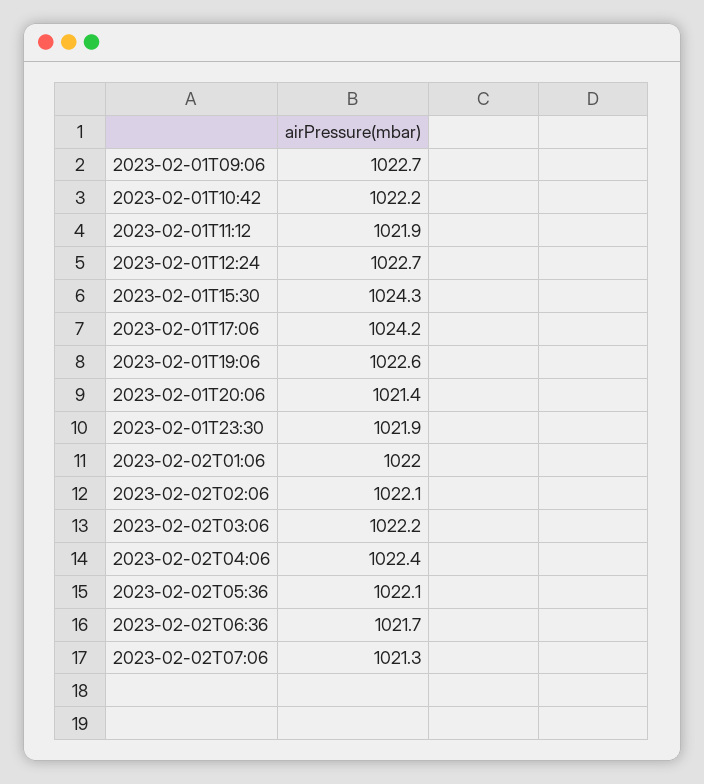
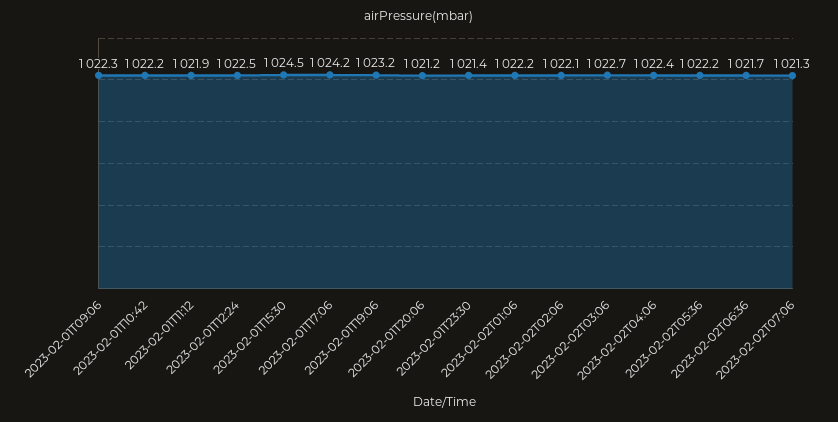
  {
-   "2023-02-01T09:06": 1022.7,
+   "2023-02-01T09:06": 1022.3,
    "2023-02-01T10:42": 1022.2,
    "2023-02-01T11:12": 1021.9,
-   "2023-02-01T12:24": 1022.7,
+   "2023-02-01T12:24": 1022.5,
-   "2023-02-01T15:30": 1024.3,
+   "2023-02-01T15:30": 1024.5,
    "2023-02-01T17:06": 1024.2,
-   "2023-02-01T19:06": 1022.6,
+   "2023-02-01T19:06": 1023.2,
-   "2023-02-01T20:06": 1021.4,
+   "2023-02-01T20:06": 1021.2,
-   "2023-02-01T23:30": 1021.9,
+   "2023-02-01T23:30": 1021.4,
-   "2023-02-02T01:06": 1022,
+   "2023-02-02T01:06": 1022.2,
    "2023-02-02T02:06": 1022.1,
-   "2023-02-02T03:06": 1022.2,
+   "2023-02-02T03:06": 1022.7,
    "2023-02-02T04:06": 1022.4,
-   "2023-02-02T05:36": 1022.1,
+   "2023-02-02T05:36": 1022.2,
    "2023-02-02T06:36": 1021.7,
    "2023-02-02T07:06": 1021.3
  }

